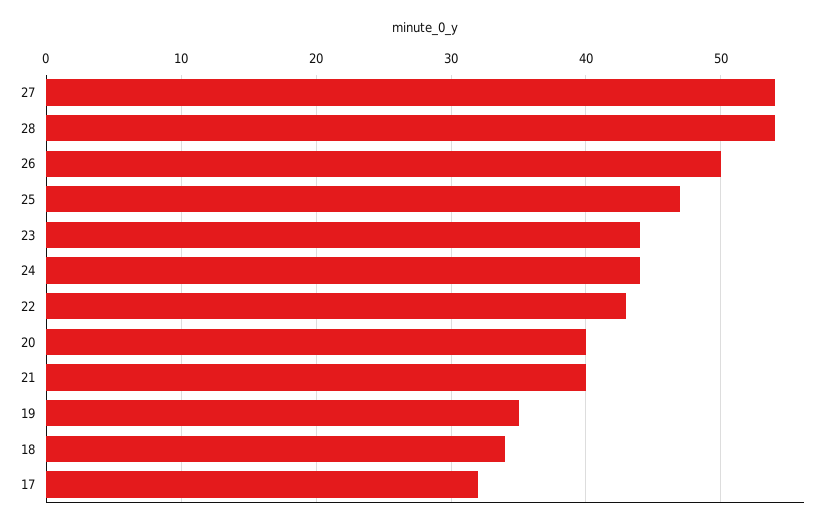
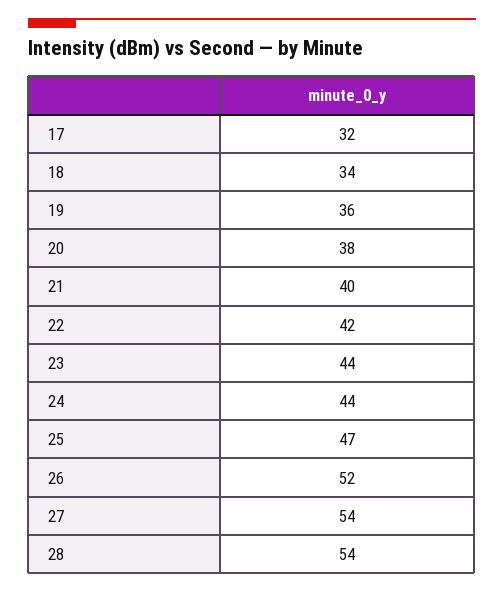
  {
    "27": 54,
    "28": 54,
-   "26": 50,
+   "26": 52,
    "25": 47,
    "23": 44,
    "24": 44,
-   "22": 43,
+   "22": 42,
-   "20": 40,
+   "20": 38,
    "21": 40,
-   "19": 35,
+   "19": 36,
    "18": 34,
    "17": 32
  }

